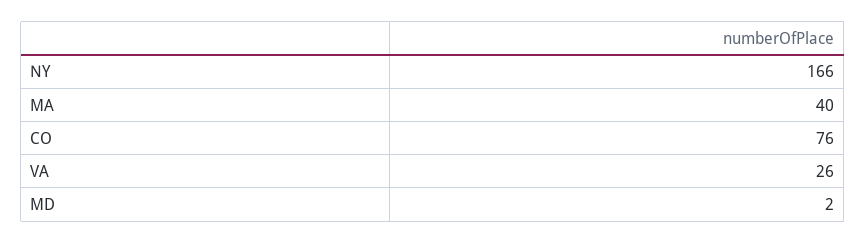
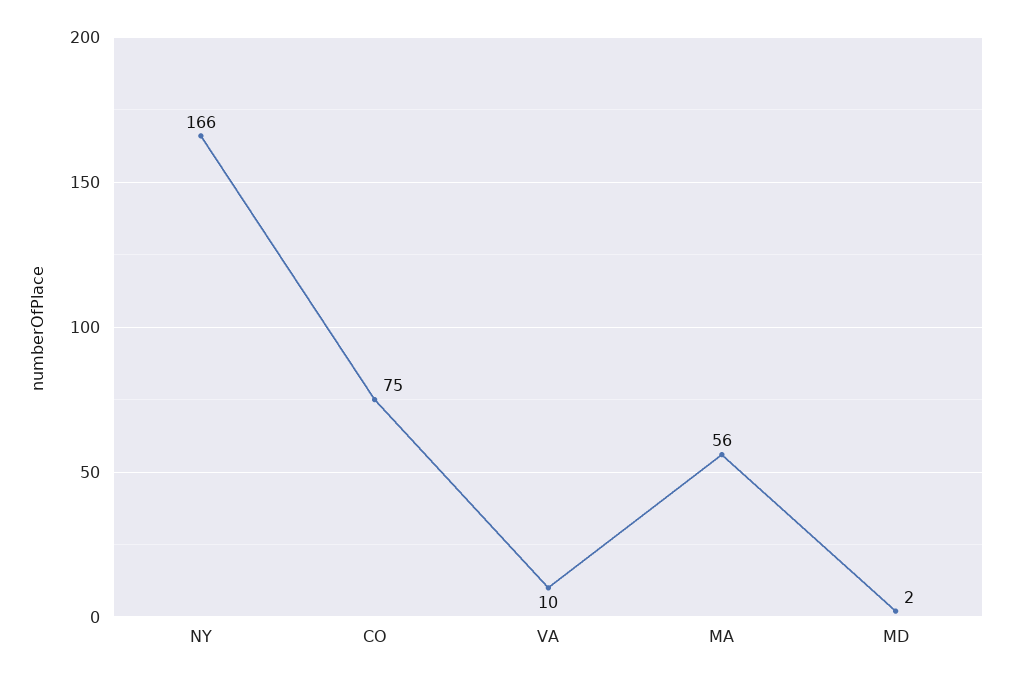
  {
    "NY": 166,
-   "MA": 40,
+   "MA": 56,
-   "CO": 76,
+   "CO": 75,
-   "VA": 26,
+   "VA": 10,
    "MD": 2
  }

